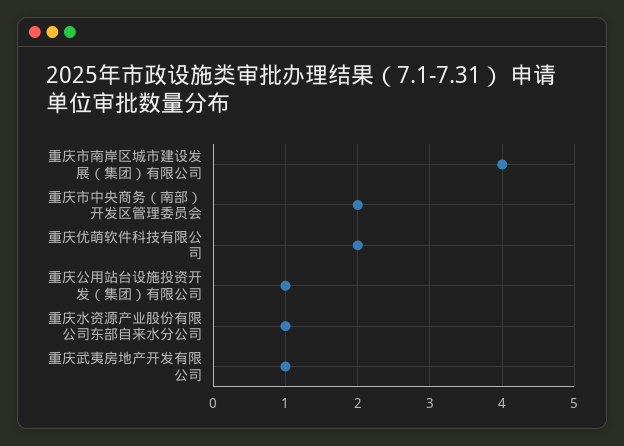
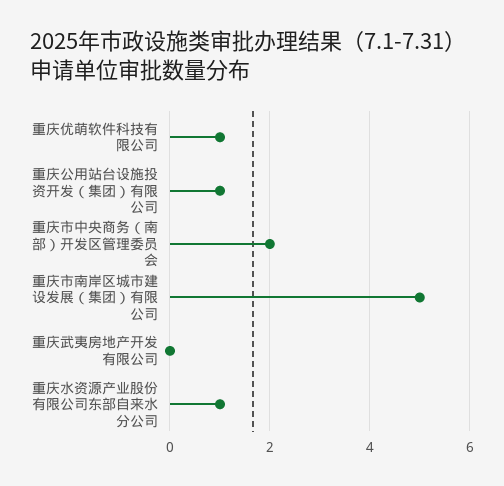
  {
-   "重庆市南岸区城市建设发展（集团）有限公司": 4,
+   "重庆市南岸区城市建设发展（集团）有限公司": 5,
    "重庆市中央商务（南部）开发区管理委员会": 2,
-   "重庆优萌软件科技有限公司": 2,
+   "重庆优萌软件科技有限公司": 1,
    "重庆公用站台设施投资开发（集团）有限公司": 1,
    "重庆水资源产业股份有限公司东部自来水分公司": 1,
-   "重庆武夷房地产开发有限公司": 1
+   "重庆武夷房地产开发有限公司": 0
  }

